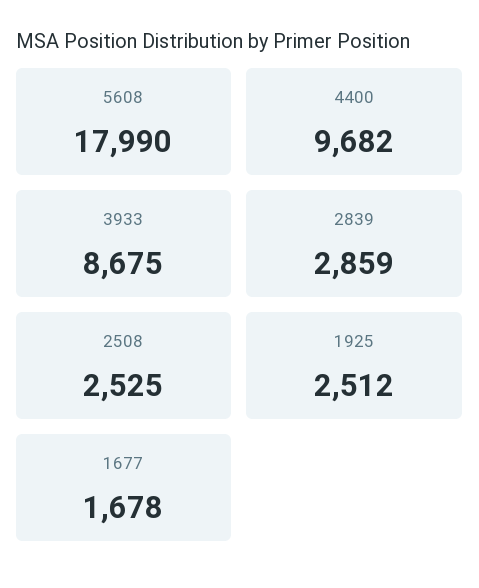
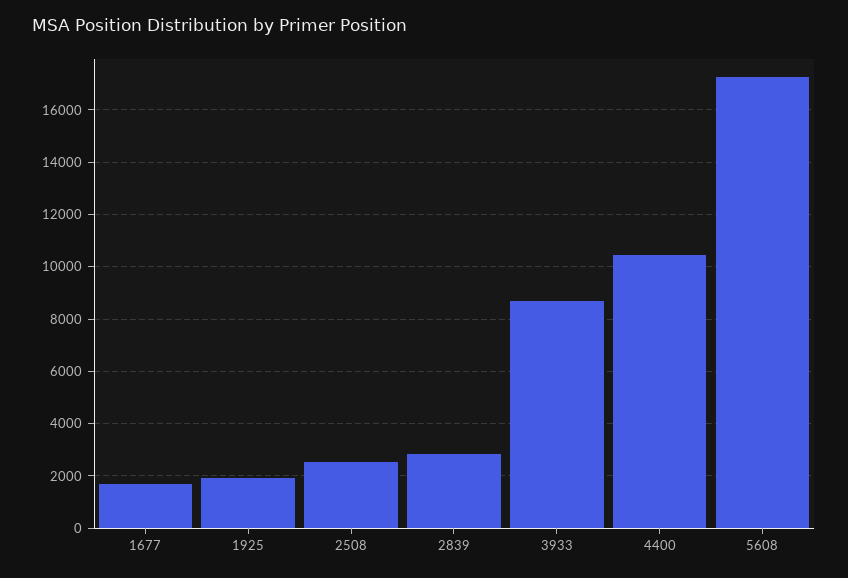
  {
-   "5608": 17990,
+   "5608": 17250,
-   "4400": 9682,
+   "4400": 10500,
    "3933": 8675,
    "2839": 2859,
    "2508": 2525,
-   "1925": 2512,
+   "1925": 2000,
    "1677": 1678
  }

